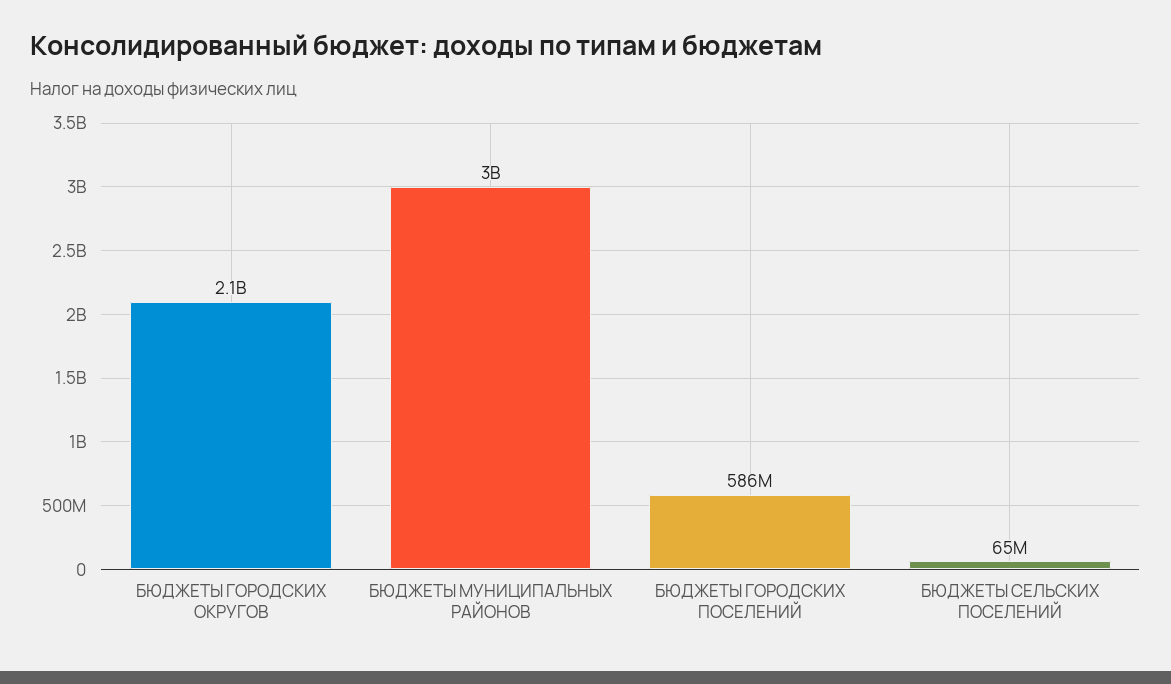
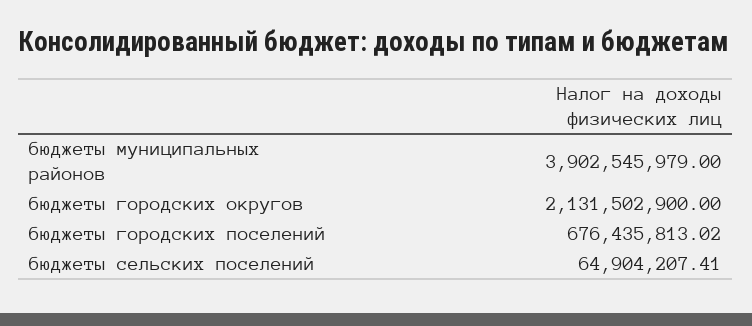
  {
    "БЮДЖЕТЫ ГОРОДСКИХ ОКРУГОВ": 2131502900,
-   "БЮДЖЕТЫ МУНИЦИПАЛЬНЫХ РАЙОНОВ": 3000000000,
+   "БЮДЖЕТЫ МУНИЦИПАЛЬНЫХ РАЙОНОВ": 3902545979,
-   "БЮДЖЕТЫ ГОРОДСКИХ ПОСЕЛЕНИЙ": 586000000,
+   "БЮДЖЕТЫ ГОРОДСКИХ ПОСЕЛЕНИЙ": 676435813.02,
    "БЮДЖЕТЫ СЕЛЬСКИХ ПОСЕЛЕНИЙ": 64904207.41
  }

